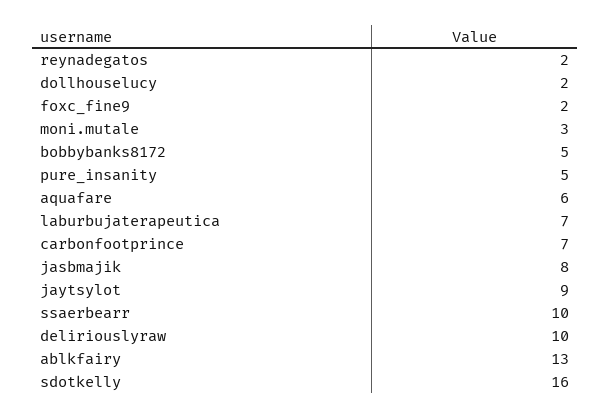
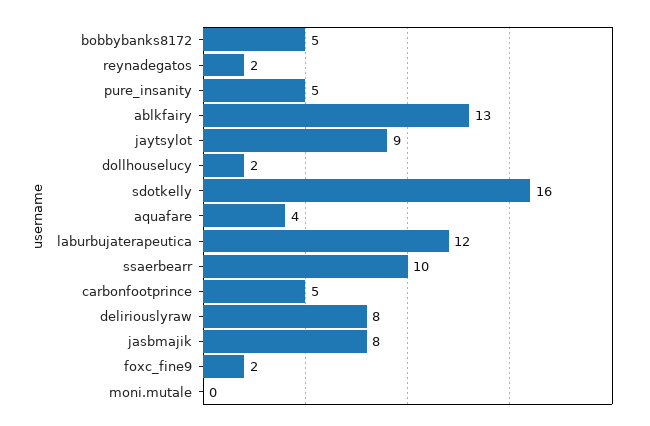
  {
    "reynadegatos": 2,
    "dollhouselucy": 2,
    "foxc_fine9": 2,
-   "moni.mutale": 3,
+   "moni.mutale": 0,
    "bobbybanks8172": 5,
    "pure_insanity": 5,
-   "aquafare": 6,
+   "aquafare": 4,
-   "laburbujaterapeutica": 7,
+   "laburbujaterapeutica": 12,
-   "carbonfootprince": 7,
+   "carbonfootprince": 5,
    "jasbmajik": 8,
    "jaytsylot": 9,
    "ssaerbearr": 10,
-   "deliriouslyraw": 10,
+   "deliriouslyraw": 8,
    "ablkfairy": 13,
    "sdotkelly": 16
  }

